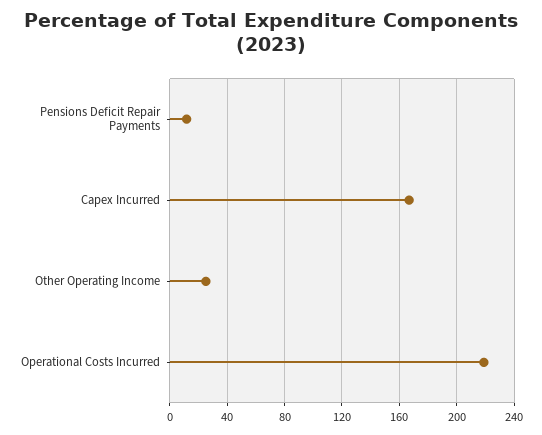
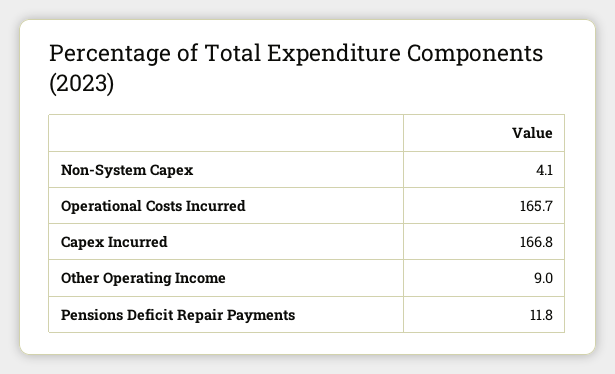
  {
    "Pensions Deficit Repair Payments": 11.8,
    "Capex Incurred": 166.8,
-   "Other Operating Income": 25,
+   "Other Operating Income": 9,
-   "Operational Costs Incurred": 220
+   "Operational Costs Incurred": 165.7,
+   "Non-System Capex": 4.1
  }

